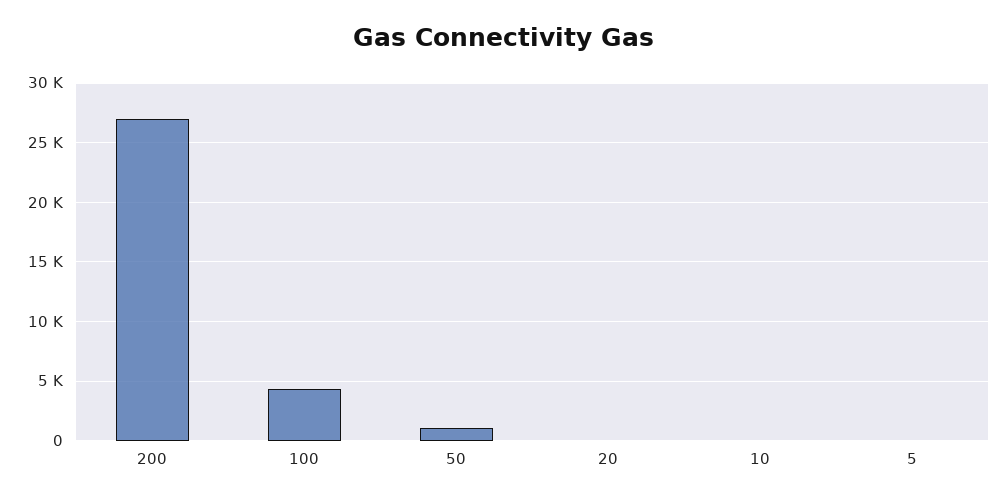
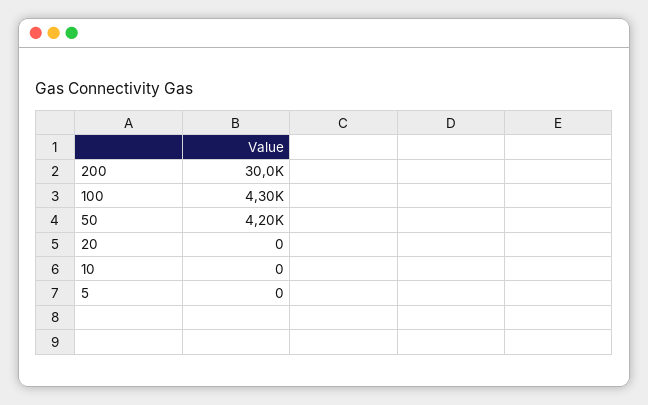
  {
-   "200": 27000,
+   "200": 30000,
    "100": 4300,
-   "50": 1000,
+   "50": 4200,
    "20": 0,
    "10": 0,
    "5": 0
  }

